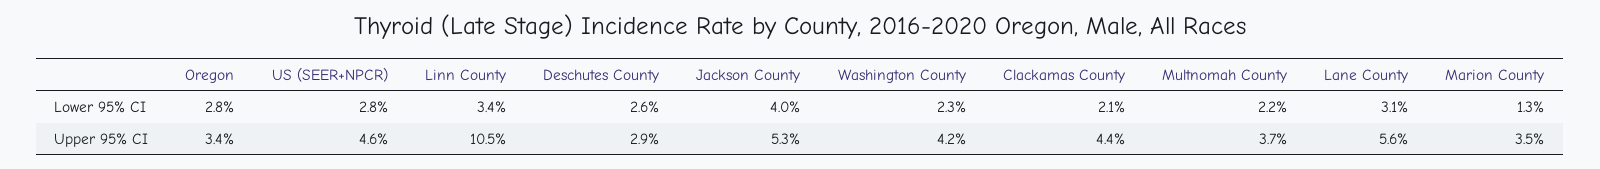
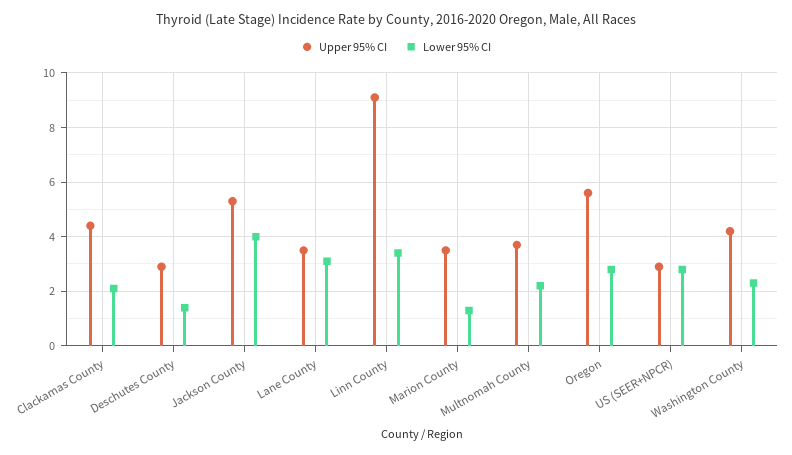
  {
    "Lower 95% CI": {
      "Oregon": 2.8,
      "US (SEER+NPCR)": 2.8,
      "Linn County": 3.4,
-     "Deschutes County": 2.6,
+     "Deschutes County": 1.5,
      "Jackson County": 4,
      "Washington County": 2.3,
      "Clackamas County": 2.1,
      "Multnomah County": 2.2,
      "Lane County": 3.1,
      "Marion County": 1.3
    },
    "Upper 95% CI": {
-     "Oregon": 3.4,
+     "Oregon": 5.5,
-     "US (SEER+NPCR)": 4.6,
+     "US (SEER+NPCR)": 3,
-     "Linn County": 10.5,
+     "Linn County": 9,
      "Deschutes County": 2.9,
      "Jackson County": 5.3,
      "Washington County": 4.2,
      "Clackamas County": 4.4,
      "Multnomah County": 3.7,
-     "Lane County": 5.6,
+     "Lane County": 3.5,
      "Marion County": 3.5
    }
  }

